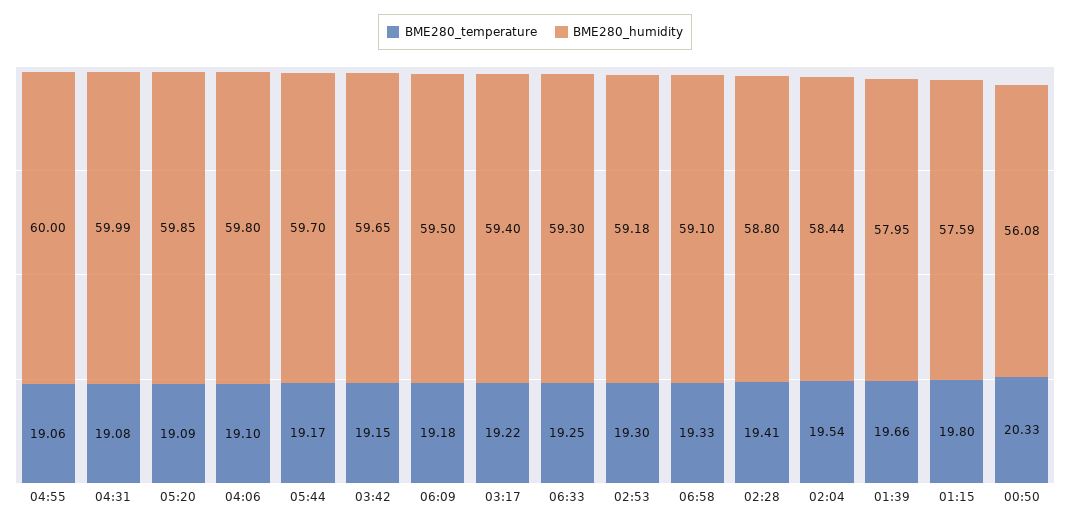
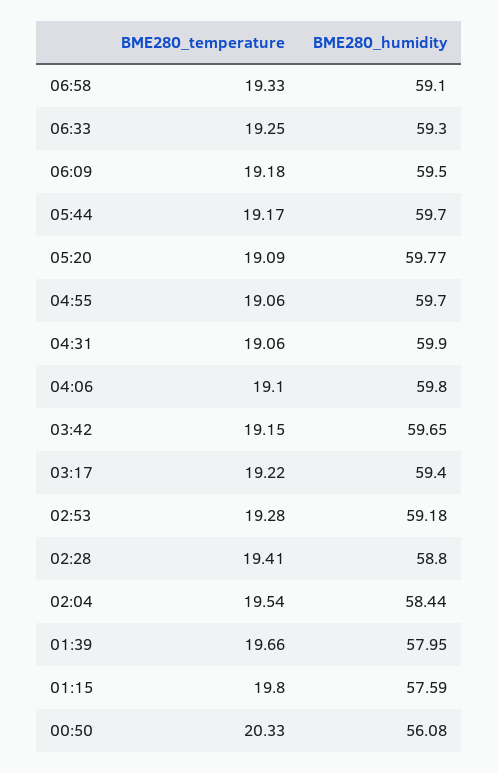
  {
    "BME280_temperature": {
      "04:55": 19.06,
-     "04:31": 19.08,
+     "04:31": 19.06,
      "05:20": 19.09,
      "04:06": 19.1,
      "05:44": 19.17,
      "03:42": 19.15,
      "06:09": 19.18,
      "03:17": 19.22,
      "06:33": 19.25,
-     "02:53": 19.3,
+     "02:53": 19.28,
      "06:58": 19.33,
      "02:28": 19.41,
      "02:04": 19.54,
      "01:39": 19.66,
      "01:15": 19.8,
      "00:50": 20.33
    },
    "BME280_humidity": {
-     "04:55": 60,
+     "04:55": 59.7,
-     "04:31": 59.99,
+     "04:31": 59.9,
-     "05:20": 59.85,
+     "05:20": 59.77,
      "04:06": 59.8,
      "05:44": 59.7,
      "03:42": 59.65,
      "06:09": 59.5,
      "03:17": 59.4,
      "06:33": 59.3,
      "02:53": 59.18,
      "06:58": 59.1,
      "02:28": 58.8,
      "02:04": 58.44,
      "01:39": 57.95,
      "01:15": 57.59,
      "00:50": 56.08
    }
  }

